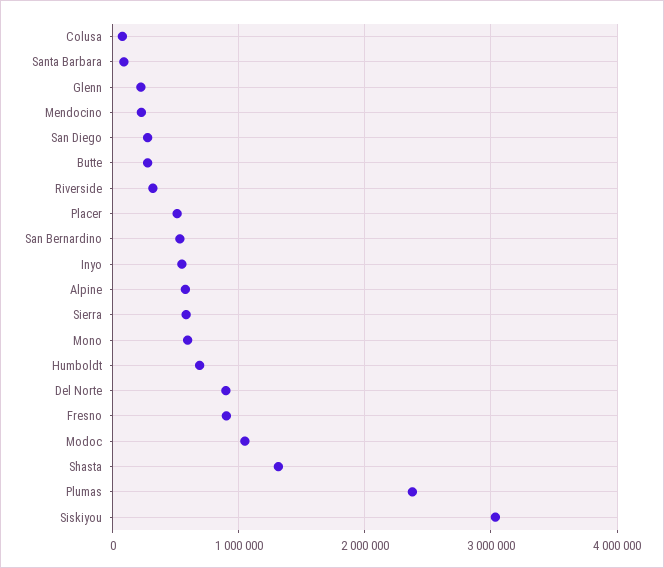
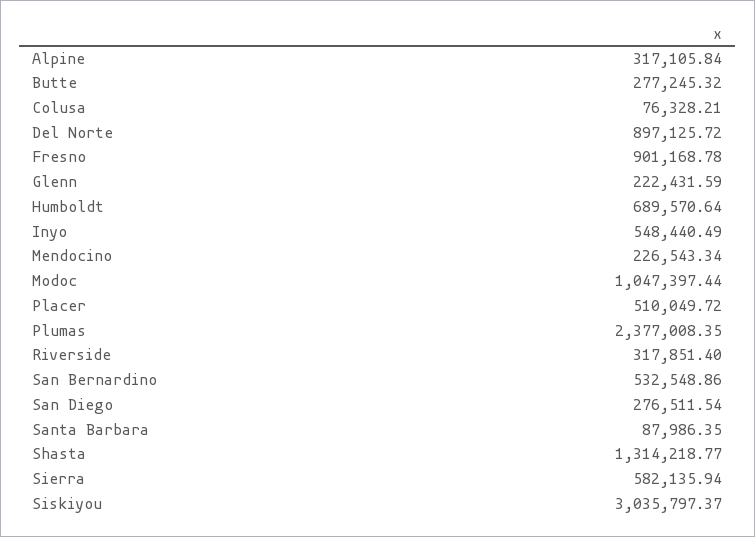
  {
    "Colusa": 76328.21,
    "Santa Barbara": 87986.35,
    "Glenn": 222431.59,
    "Mendocino": 226543.34,
    "San Diego": 276511.54,
    "Butte": 277245.32,
    "Riverside": 317851.4,
    "Placer": 510049.72,
    "San Bernardino": 532548.86,
    "Inyo": 548440.49,
-   "Alpine": 600000,
+   "Alpine": 317105.84,
    "Sierra": 582135.94,
-   "Mono": 600000,
    "Humboldt": 689570.64,
    "Del Norte": 897125.72,
    "Fresno": 901168.78,
    "Modoc": 1047397.44,
    "Shasta": 1314218.77,
    "Plumas": 2377008.35,
    "Siskiyou": 3035797.37
  }

